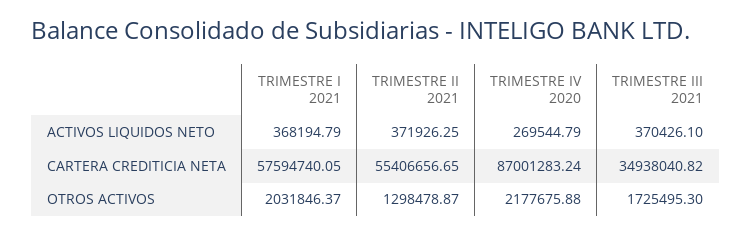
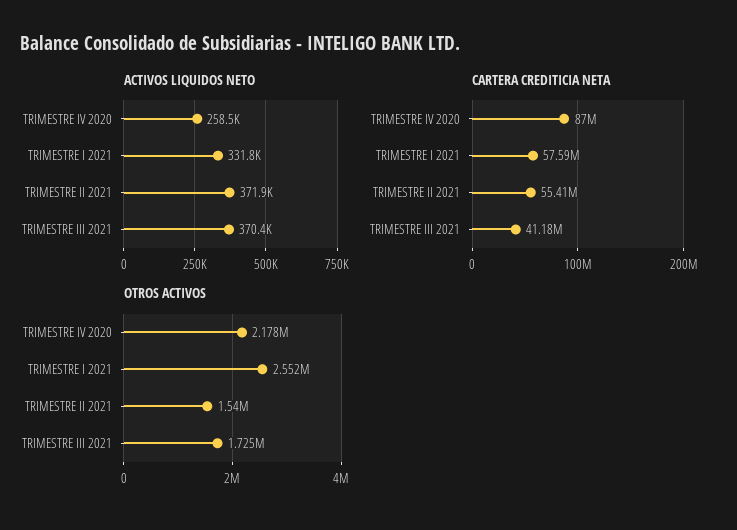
  {
    "ACTIVOS LIQUIDOS NETO": {
-     "TRIMESTRE I 2021": 368194.79,
+     "TRIMESTRE I 2021": 331800,
      "TRIMESTRE II 2021": 371926.25,
-     "TRIMESTRE IV 2020": 269544.79,
+     "TRIMESTRE IV 2020": 258500,
      "TRIMESTRE III 2021": 370426.1
    },
    "CARTERA CREDITICIA NETA": {
      "TRIMESTRE I 2021": 57594740.05,
      "TRIMESTRE II 2021": 55406656.65,
      "TRIMESTRE IV 2020": 87001283.24,
-     "TRIMESTRE III 2021": 34938040.82
+     "TRIMESTRE III 2021": 41180000
    },
    "OTROS ACTIVOS": {
-     "TRIMESTRE I 2021": 2031846.37,
+     "TRIMESTRE I 2021": 2552000,
-     "TRIMESTRE II 2021": 1298478.87,
+     "TRIMESTRE II 2021": 1540000,
      "TRIMESTRE IV 2020": 2177675.88,
      "TRIMESTRE III 2021": 1725495.3
    }
  }

